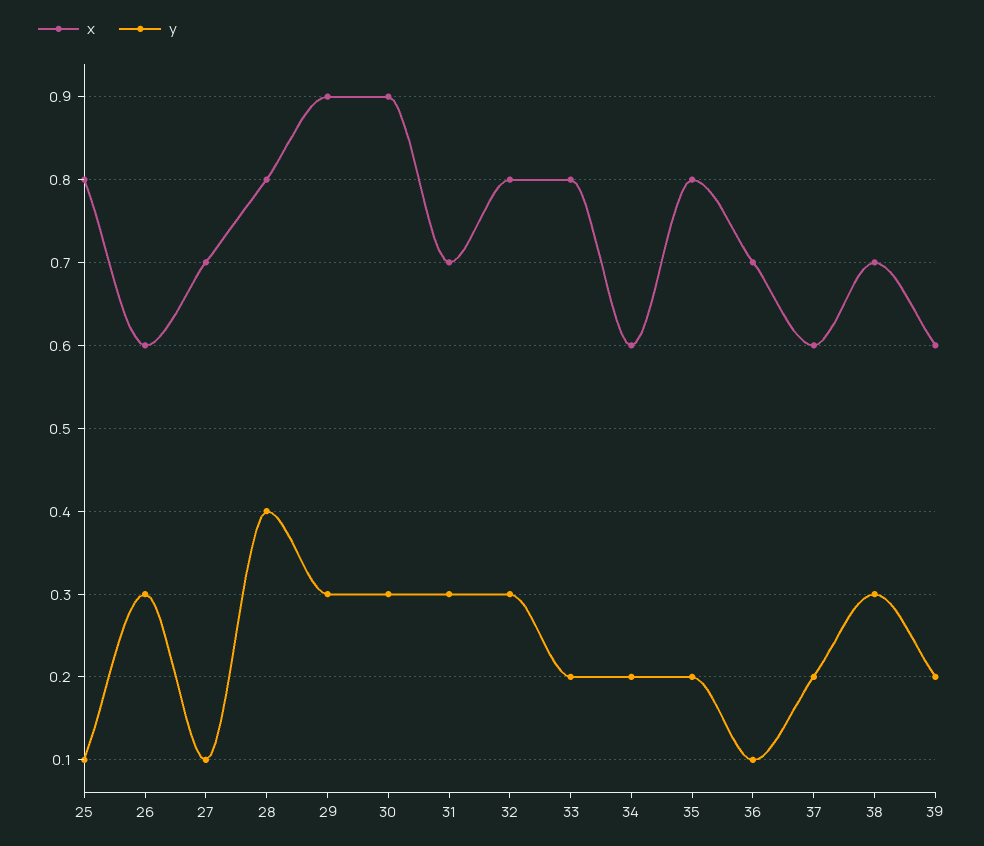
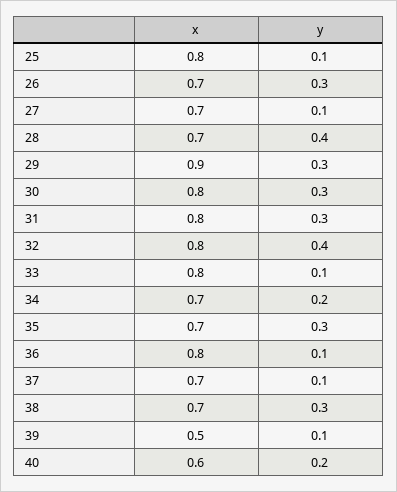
  {
    "x": {
      "25": 0.8,
-     "26": 0.6,
+     "26": 0.7,
      "27": 0.7,
-     "28": 0.8,
+     "28": 0.7,
      "29": 0.9,
-     "30": 0.9,
+     "30": 0.8,
-     "31": 0.7,
+     "31": 0.8,
      "32": 0.8,
      "33": 0.8,
-     "34": 0.6,
+     "34": 0.7,
-     "35": 0.8,
+     "35": 0.7,
-     "36": 0.7,
+     "36": 0.8,
-     "37": 0.6,
+     "37": 0.7,
      "38": 0.7,
-     "39": 0.6
+     "39": 0.5,
+     "40": 0.6
    },
    "y": {
      "25": 0.1,
      "26": 0.3,
      "27": 0.1,
      "28": 0.4,
      "29": 0.3,
      "30": 0.3,
      "31": 0.3,
-     "32": 0.3,
+     "32": 0.4,
-     "33": 0.2,
+     "33": 0.1,
      "34": 0.2,
-     "35": 0.2,
+     "35": 0.3,
      "36": 0.1,
-     "37": 0.2,
+     "37": 0.1,
      "38": 0.3,
-     "39": 0.2
+     "39": 0.1,
+     "40": 0.2
    }
  }

